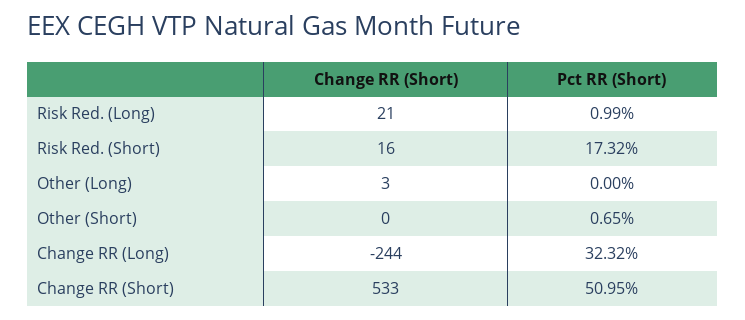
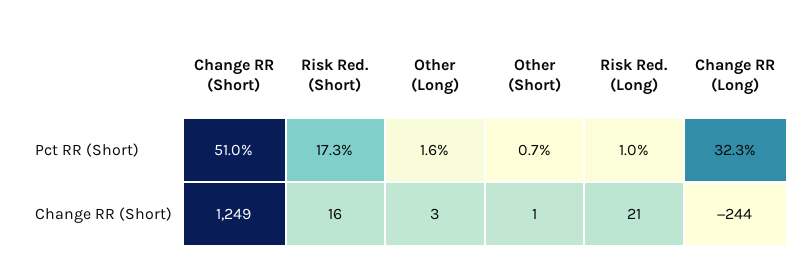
  {
    "Change RR (Short)": {
      "Risk Red. (Long)": 21,
      "Risk Red. (Short)": 16,
      "Other (Long)": 3,
-     "Other (Short)": 0,
+     "Other (Short)": 1,
      "Change RR (Long)": -244,
-     "Change RR (Short)": 533
+     "Change RR (Short)": 1249
    },
    "Pct RR (Short)": {
      "Risk Red. (Long)": 0.99,
      "Risk Red. (Short)": 17.32,
-     "Other (Long)": 0,
+     "Other (Long)": 1.6,
      "Other (Short)": 0.65,
      "Change RR (Long)": 32.32,
      "Change RR (Short)": 50.95
    }
  }

